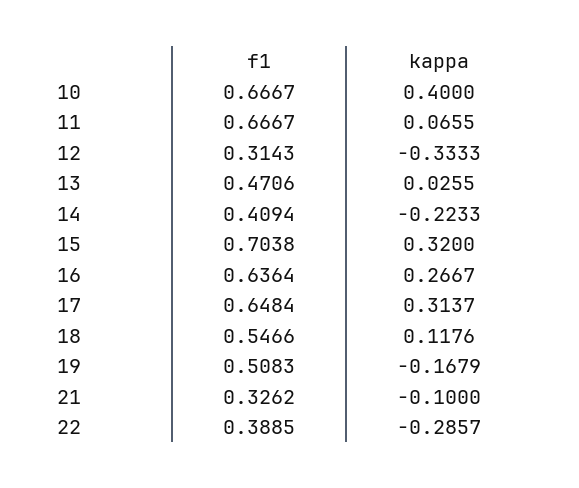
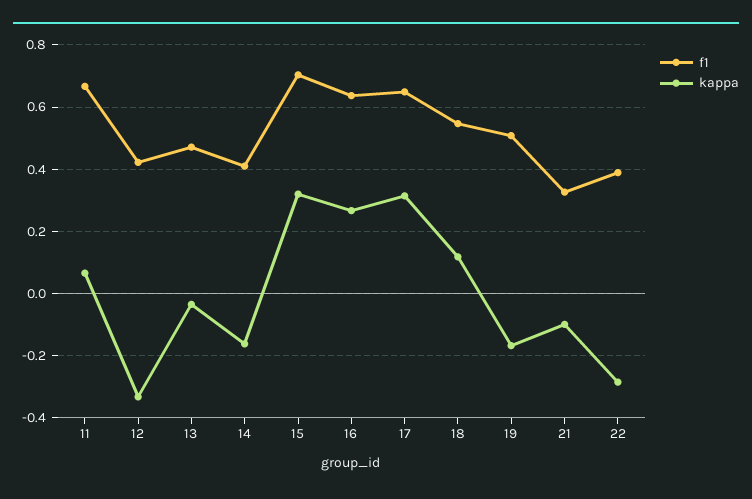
  {
    "f1": {
-     "10": 0.6667,
      "11": 0.6667,
-     "12": 0.3143,
+     "12": 0.42,
      "13": 0.4706,
      "14": 0.4094,
      "15": 0.7038,
      "16": 0.6364,
      "17": 0.6484,
      "18": 0.5466,
      "19": 0.5083,
      "21": 0.3262,
      "22": 0.3885
    },
    "kappa": {
-     "10": 0.4,
      "11": 0.0655,
      "12": -0.3333,
-     "13": 0.0255,
+     "13": -0.04,
-     "14": -0.2233,
+     "14": -0.16,
      "15": 0.32,
      "16": 0.2667,
      "17": 0.3137,
      "18": 0.1176,
      "19": -0.1679,
      "21": -0.1,
      "22": -0.2857
    }
  }

